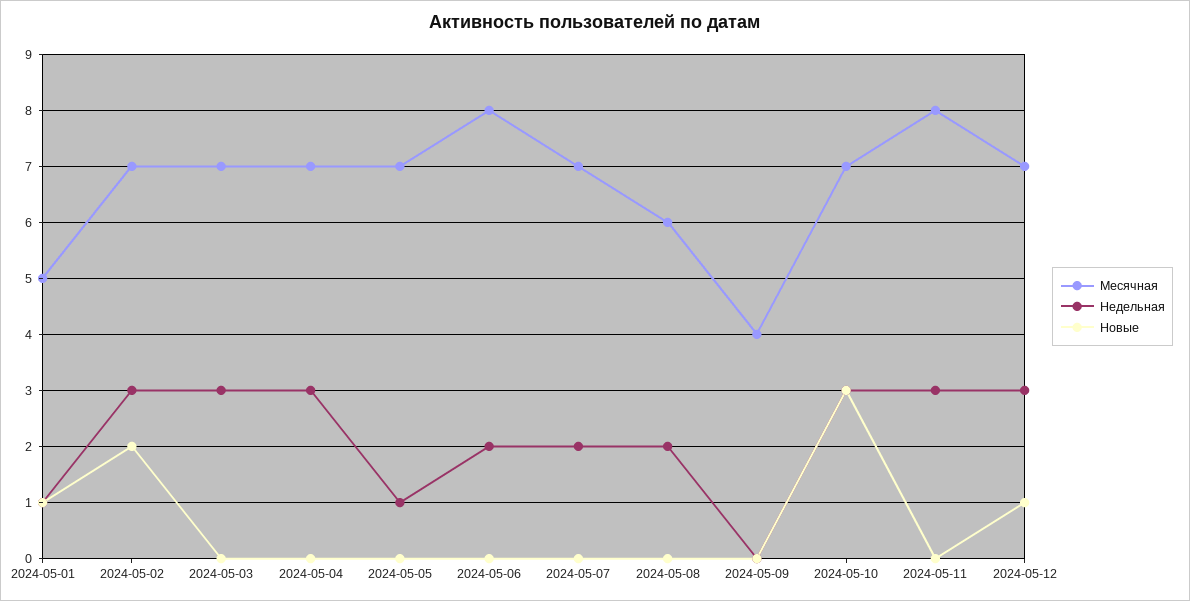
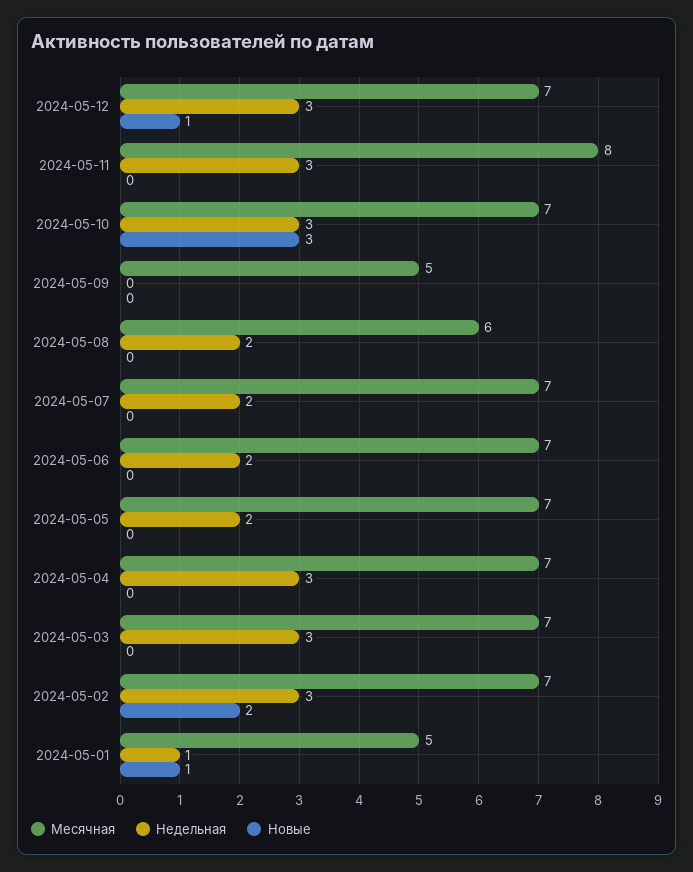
  {
    "Месячная": {
      "2024-05-01": 5,
      "2024-05-02": 7,
      "2024-05-03": 7,
      "2024-05-04": 7,
      "2024-05-05": 7,
-     "2024-05-06": 8,
+     "2024-05-06": 7,
      "2024-05-07": 7,
      "2024-05-08": 6,
-     "2024-05-09": 4,
+     "2024-05-09": 5,
      "2024-05-10": 7,
      "2024-05-11": 8,
      "2024-05-12": 7
    },
    "Недельная": {
      "2024-05-01": 1,
      "2024-05-02": 3,
      "2024-05-03": 3,
      "2024-05-04": 3,
-     "2024-05-05": 1,
+     "2024-05-05": 2,
      "2024-05-06": 2,
      "2024-05-07": 2,
      "2024-05-08": 2,
      "2024-05-09": 0,
      "2024-05-10": 3,
      "2024-05-11": 3,
      "2024-05-12": 3
    },
    "Новые": {
      "2024-05-01": 1,
      "2024-05-02": 2,
      "2024-05-03": 0,
      "2024-05-04": 0,
      "2024-05-05": 0,
      "2024-05-06": 0,
      "2024-05-07": 0,
      "2024-05-08": 0,
      "2024-05-09": 0,
      "2024-05-10": 3,
      "2024-05-11": 0,
      "2024-05-12": 1
    }
  }

